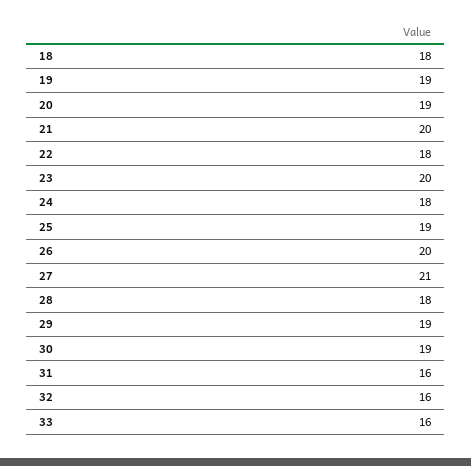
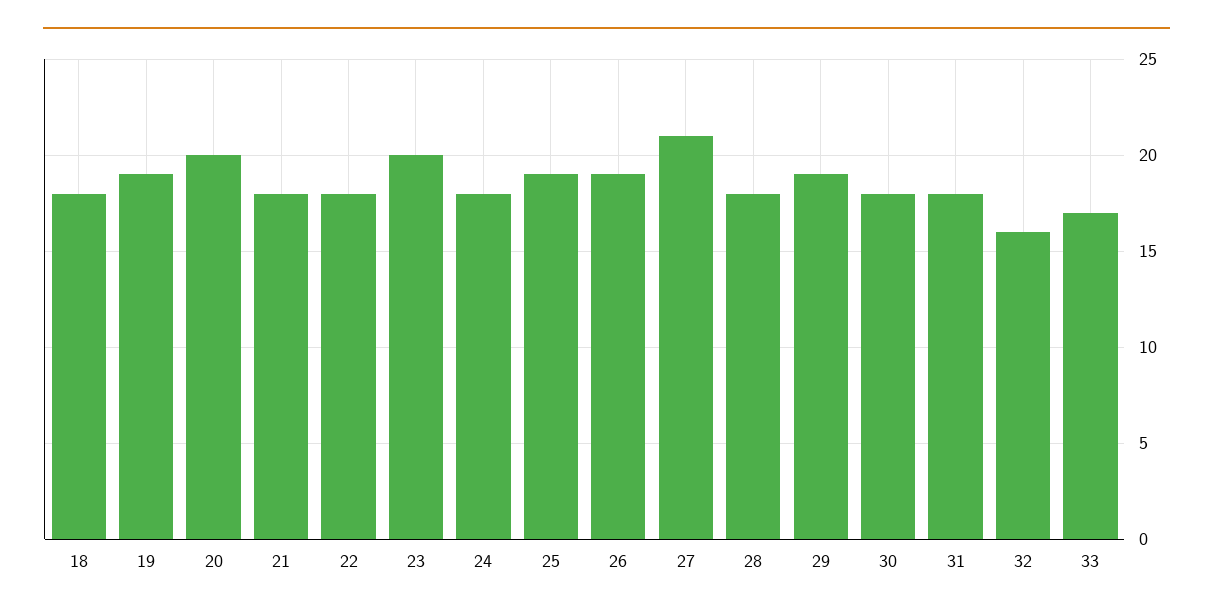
  {
    "18": 18,
    "19": 19,
-   "20": 19,
+   "20": 20,
-   "21": 20,
+   "21": 18,
    "22": 18,
    "23": 20,
    "24": 18,
    "25": 19,
-   "26": 20,
+   "26": 19,
    "27": 21,
    "28": 18,
    "29": 19,
-   "30": 19,
+   "30": 18,
-   "31": 16,
+   "31": 18,
    "32": 16,
-   "33": 16
+   "33": 17
  }

